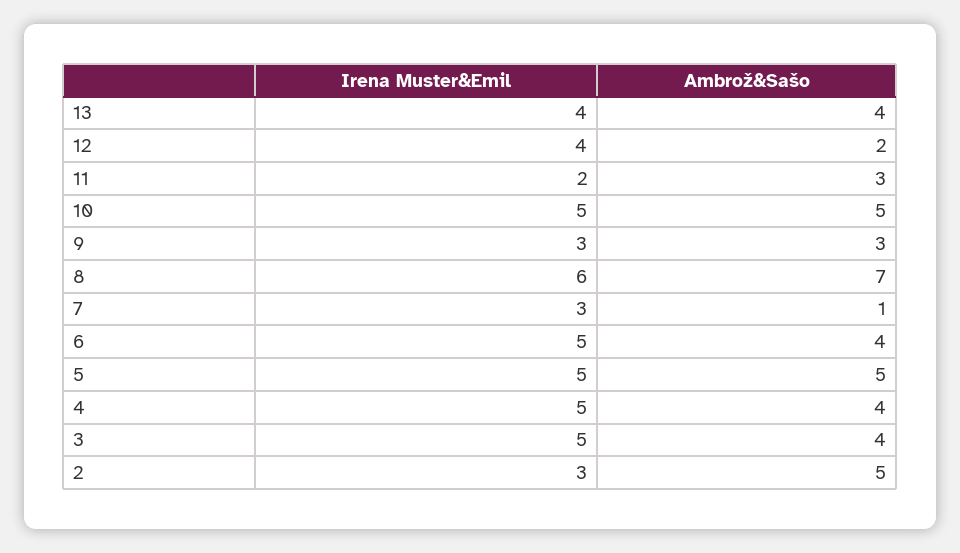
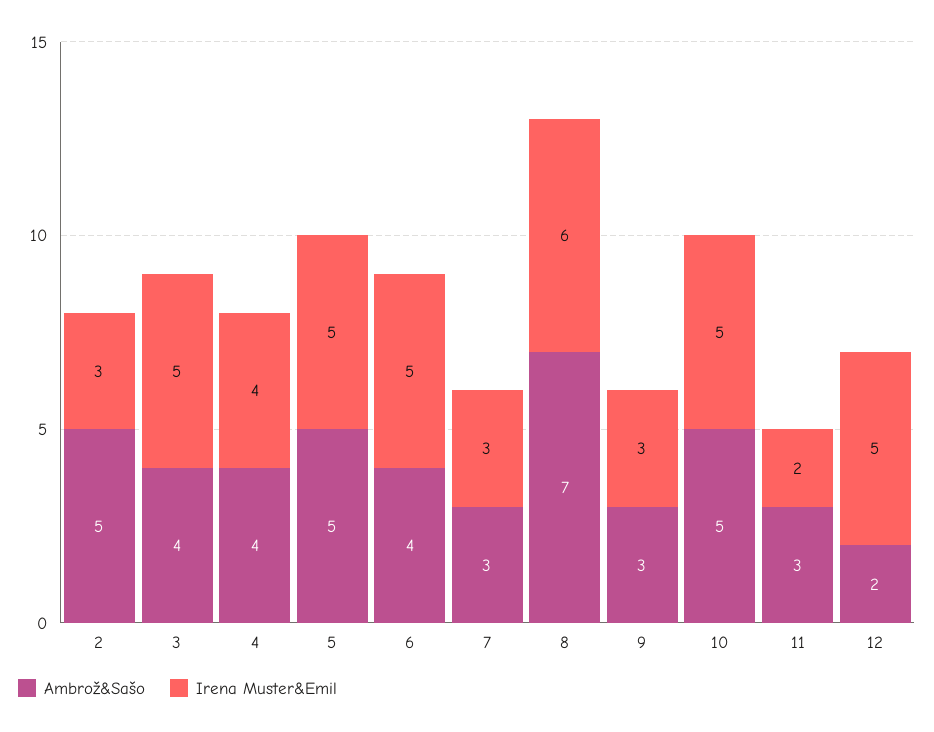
  {
    "Irena Muster&Emil": {
-     "13": 4,
-     "12": 4,
+     "12": 5,
      "11": 2,
      "10": 5,
      "9": 3,
      "8": 6,
      "7": 3,
      "6": 5,
      "5": 5,
-     "4": 5,
+     "4": 4,
      "3": 5,
      "2": 3
    },
    "Ambrož&Sašo": {
-     "13": 4,
      "12": 2,
      "11": 3,
      "10": 5,
      "9": 3,
      "8": 7,
-     "7": 1,
+     "7": 3,
      "6": 4,
      "5": 5,
      "4": 4,
      "3": 4,
      "2": 5
    }
  }

